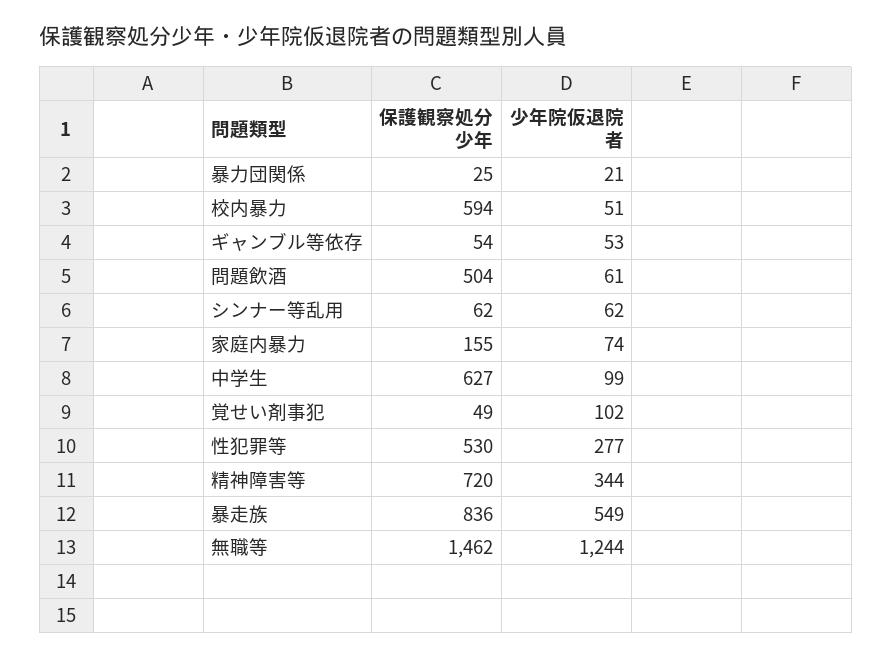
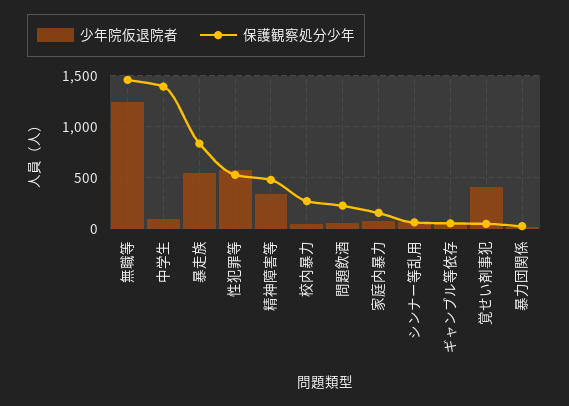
  {
    "保護観察処分少年": {
      "暴力団関係": 25,
-     "校内暴力": 594,
+     "校内暴力": 300,
      "ギャンブル等依存": 54,
-     "問題飲酒": 504,
+     "問題飲酒": 200,
      "シンナー等乱用": 62,
      "家庭内暴力": 155,
-     "中学生": 627,
+     "中学生": 1400,
      "覚せい剤事犯": 49,
      "性犯罪等": 530,
-     "精神障害等": 720,
+     "精神障害等": 500,
      "暴走族": 836,
      "無職等": 1462
    },
    "少年院仮退院者": {
      "暴力団関係": 21,
      "校内暴力": 51,
      "ギャンブル等依存": 53,
      "問題飲酒": 61,
      "シンナー等乱用": 62,
      "家庭内暴力": 74,
      "中学生": 99,
-     "覚せい剤事犯": 102,
+     "覚せい剤事犯": 400,
-     "性犯罪等": 277,
+     "性犯罪等": 600,
      "精神障害等": 344,
      "暴走族": 549,
      "無職等": 1244
    }
  }

